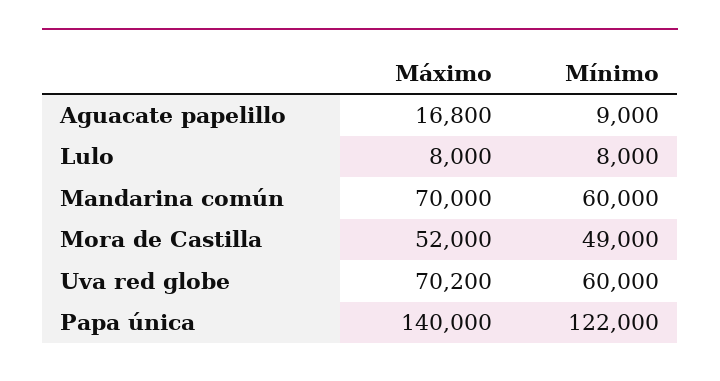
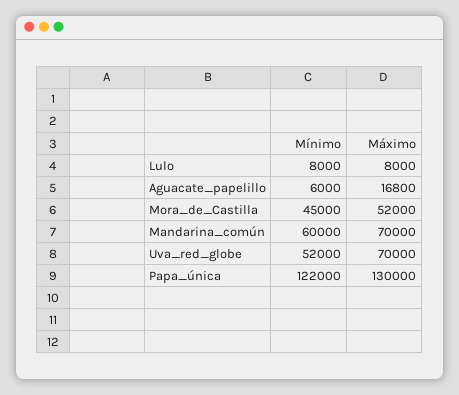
  {
    "Máximo": {
      "Aguacate papelillo": 16800,
      "Lulo": 8000,
      "Mandarina común": 70000,
      "Mora de Castilla": 52000,
-     "Uva red globe": 70200,
+     "Uva red globe": 70000,
-     "Papa única": 140000
+     "Papa única": 130000
    },
    "Mínimo": {
-     "Aguacate papelillo": 9000,
+     "Aguacate papelillo": 6000,
      "Lulo": 8000,
      "Mandarina común": 60000,
-     "Mora de Castilla": 49000,
+     "Mora de Castilla": 45000,
-     "Uva red globe": 60000,
+     "Uva red globe": 52000,
      "Papa única": 122000
    }
  }

